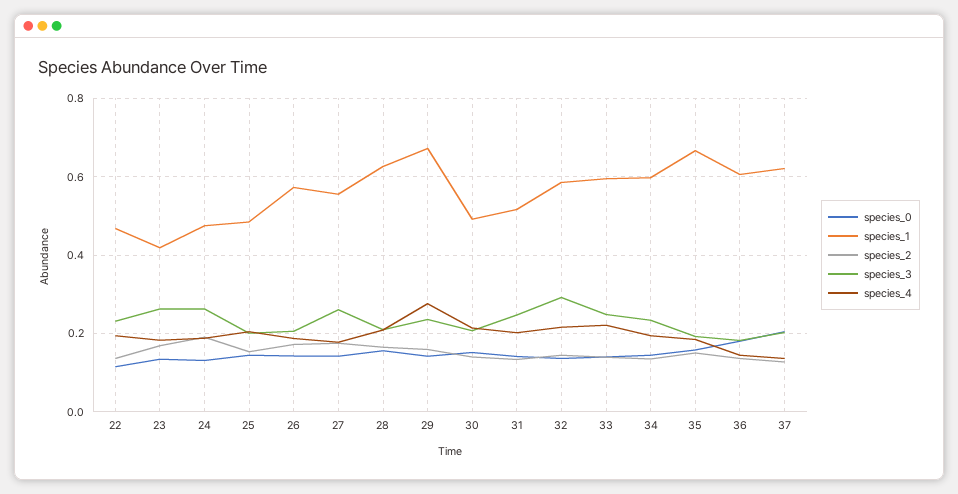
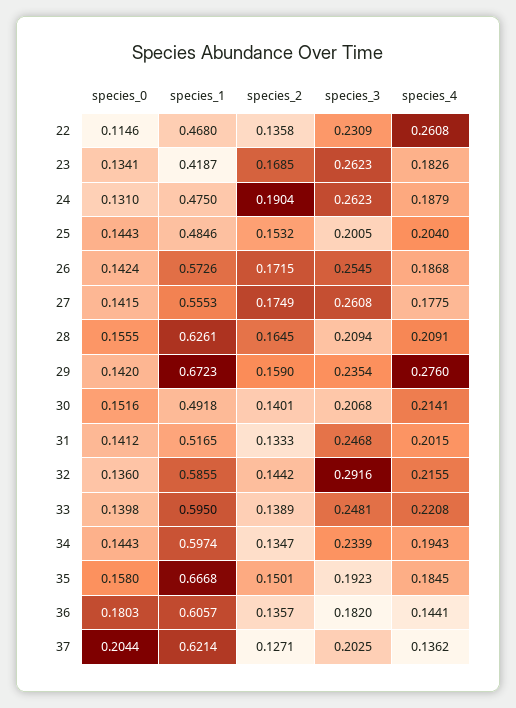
  {
    "species_0": {
      "22": 0.1146,
      "23": 0.1341,
      "24": 0.131,
      "25": 0.1443,
      "26": 0.1424,
      "27": 0.1415,
      "28": 0.1555,
      "29": 0.142,
      "30": 0.1516,
      "31": 0.1412,
      "32": 0.136,
      "33": 0.1398,
      "34": 0.1443,
      "35": 0.158,
      "36": 0.1803,
      "37": 0.2044
    },
    "species_1": {
      "22": 0.468,
      "23": 0.4187,
      "24": 0.475,
      "25": 0.4846,
      "26": 0.5726,
      "27": 0.5553,
      "28": 0.6261,
      "29": 0.6723,
      "30": 0.4918,
      "31": 0.5165,
      "32": 0.5855,
      "33": 0.595,
      "34": 0.5974,
      "35": 0.6668,
      "36": 0.6057,
      "37": 0.6214
    },
    "species_2": {
      "22": 0.1358,
      "23": 0.1685,
      "24": 0.1904,
      "25": 0.1532,
      "26": 0.1715,
      "27": 0.1749,
      "28": 0.1645,
      "29": 0.159,
      "30": 0.1401,
      "31": 0.1333,
      "32": 0.1442,
      "33": 0.1389,
      "34": 0.1347,
      "35": 0.1501,
      "36": 0.1357,
      "37": 0.1271
    },
    "species_3": {
      "22": 0.2309,
      "23": 0.2623,
      "24": 0.2623,
      "25": 0.2005,
-     "26": 0.2,
+     "26": 0.2545,
      "27": 0.2608,
      "28": 0.2094,
      "29": 0.2354,
      "30": 0.2068,
      "31": 0.2468,
      "32": 0.2916,
      "33": 0.2481,
      "34": 0.2339,
      "35": 0.1923,
      "36": 0.182,
      "37": 0.2025
    },
    "species_4": {
-     "22": 0.2,
+     "22": 0.2608,
      "23": 0.1826,
      "24": 0.1879,
      "25": 0.204,
      "26": 0.1868,
      "27": 0.1775,
      "28": 0.2091,
      "29": 0.276,
      "30": 0.2141,
      "31": 0.2015,
      "32": 0.2155,
      "33": 0.2208,
      "34": 0.1943,
      "35": 0.1845,
      "36": 0.1441,
      "37": 0.1362
    }
  }

